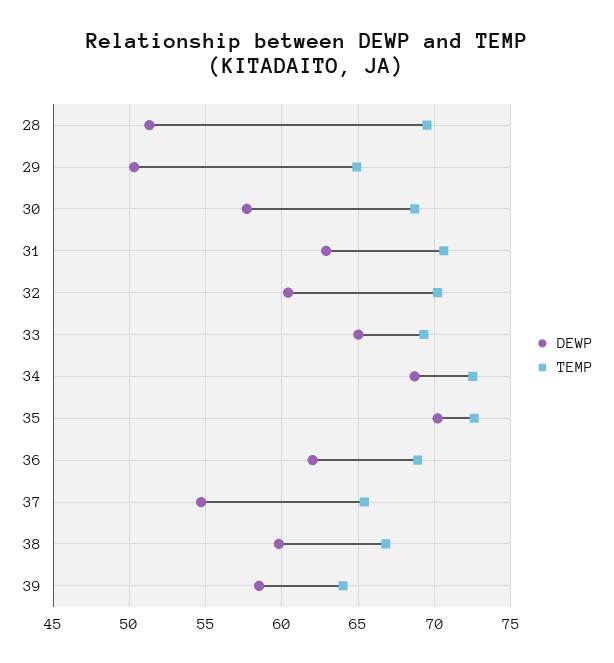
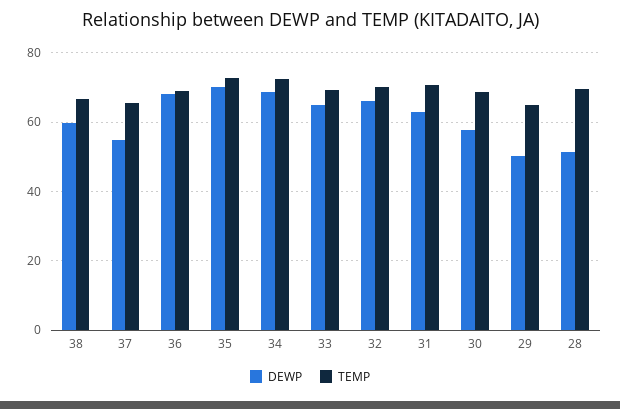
  {
    "DEWP": {
      "28": 51.5,
      "29": 50.5,
      "30": 57.5,
      "31": 63,
-     "32": 60.5,
+     "32": 66,
      "33": 65,
      "34": 68.5,
      "35": 70,
-     "36": 62,
+     "36": 68,
      "37": 54.5,
-     "38": 60,
+     "38": 60
-     "39": 58.5
    },
    "TEMP": {
      "28": 69.5,
      "29": 65,
      "30": 68.5,
      "31": 70.5,
      "32": 70,
      "33": 69.5,
      "34": 72.5,
      "35": 72.5,
      "36": 69,
      "37": 65.5,
-     "38": 67,
+     "38": 67
-     "39": 64
    }
  }

